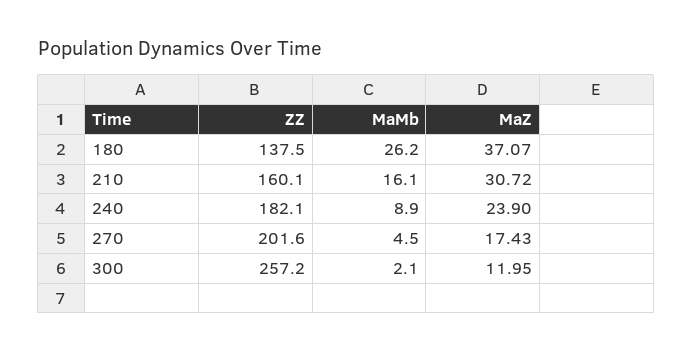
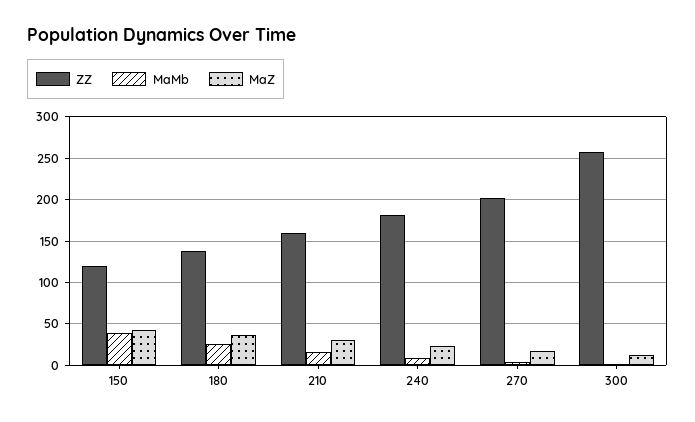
  {
    "ZZ": {
      "180": 137.5,
      "210": 160.1,
      "240": 182.1,
      "270": 201.6,
-     "300": 257.2
+     "300": 257.2,
+     "150": 120
    },
    "MaMb": {
      "180": 26.2,
      "210": 16.1,
      "240": 8.9,
      "270": 4.5,
-     "300": 2.1
+     "300": 2.1,
+     "150": 40
    },
    "MaZ": {
      "180": 37.07,
      "210": 30.72,
      "240": 23.9,
      "270": 17.43,
-     "300": 11.95
+     "300": 11.95,
+     "150": 40
    }
  }

